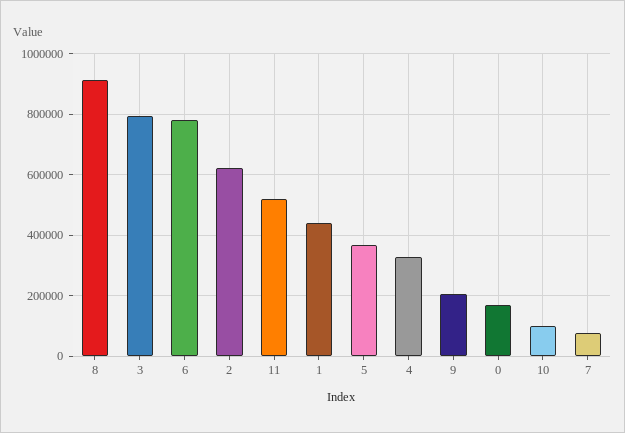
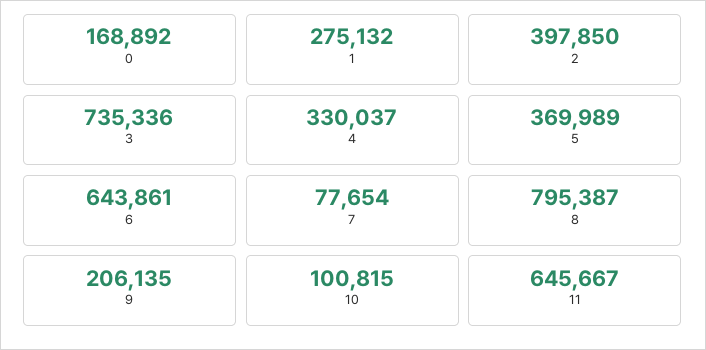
  {
-   "8": 920000,
+   "8": 795387,
-   "3": 800000,
+   "3": 735336,
-   "6": 780000,
+   "6": 643861,
-   "2": 620000,
+   "2": 397850,
-   "11": 520000,
+   "11": 645667,
-   "1": 440000,
+   "1": 275132,
    "5": 369989,
    "4": 330037,
    "9": 206135,
    "0": 168892,
    "10": 100815,
    "7": 77654
  }

